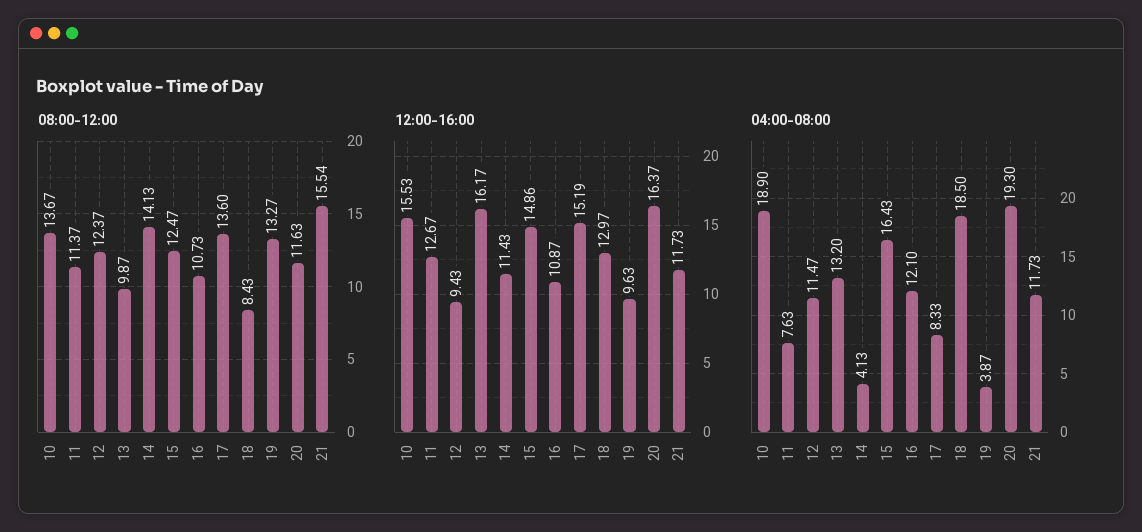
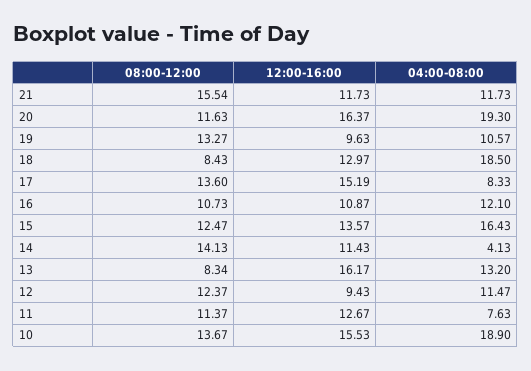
  {
    "08:00-12:00": {
      "10": 13.67,
      "11": 11.37,
      "12": 12.37,
-     "13": 9.87,
+     "13": 8.34,
      "14": 14.13,
      "15": 12.47,
      "16": 10.73,
      "17": 13.6,
      "18": 8.43,
      "19": 13.27,
      "20": 11.63,
      "21": 15.54
    },
    "12:00-16:00": {
      "10": 15.53,
      "11": 12.67,
      "12": 9.43,
      "13": 16.17,
      "14": 11.43,
-     "15": 14.86,
+     "15": 13.57,
      "16": 10.87,
      "17": 15.19,
      "18": 12.97,
      "19": 9.63,
      "20": 16.37,
      "21": 11.73
    },
    "04:00-08:00": {
      "10": 18.9,
      "11": 7.63,
      "12": 11.47,
      "13": 13.2,
      "14": 4.13,
      "15": 16.43,
      "16": 12.1,
      "17": 8.33,
      "18": 18.5,
-     "19": 3.87,
+     "19": 10.57,
      "20": 19.3,
      "21": 11.73
    }
  }

